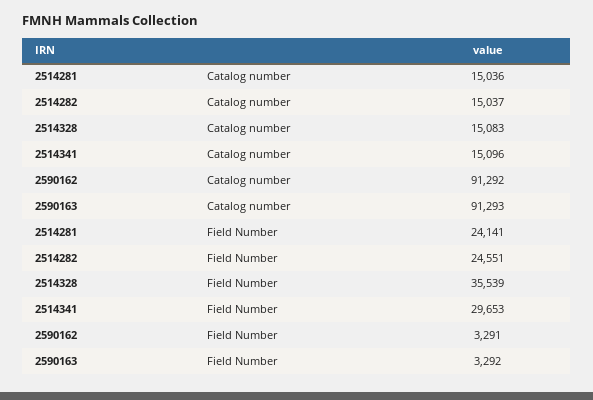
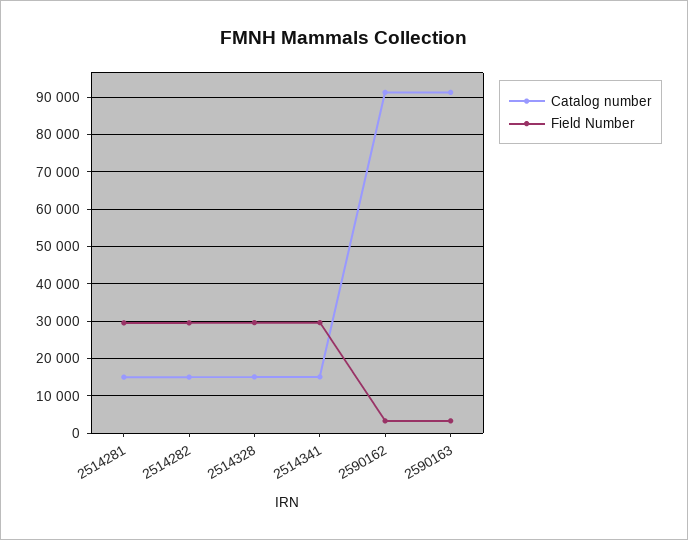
  {
    "Catalog number": {
      "2514281": 15036,
      "2514282": 15037,
      "2514328": 15083,
      "2514341": 15096,
      "2590162": 91292,
      "2590163": 91293
    },
    "Field Number": {
-     "2514281": 24141,
+     "2514281": 30000,
-     "2514282": 24551,
+     "2514282": 30000,
-     "2514328": 35539,
+     "2514328": 30000,
      "2514341": 29653,
      "2590162": 3291,
      "2590163": 3292
    }
  }

